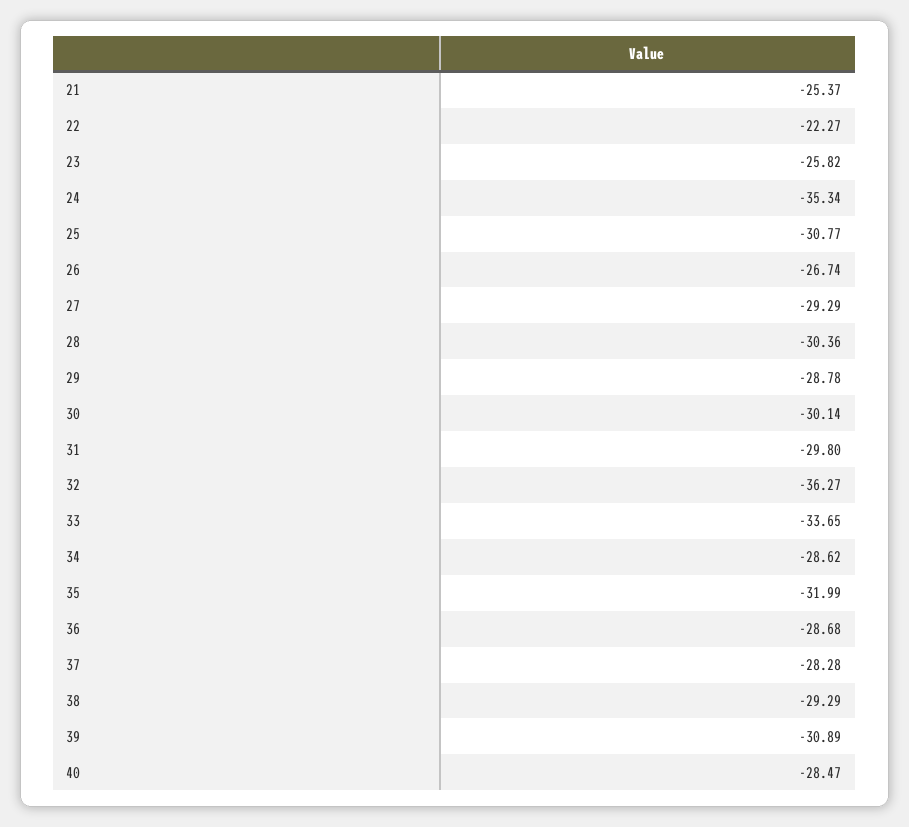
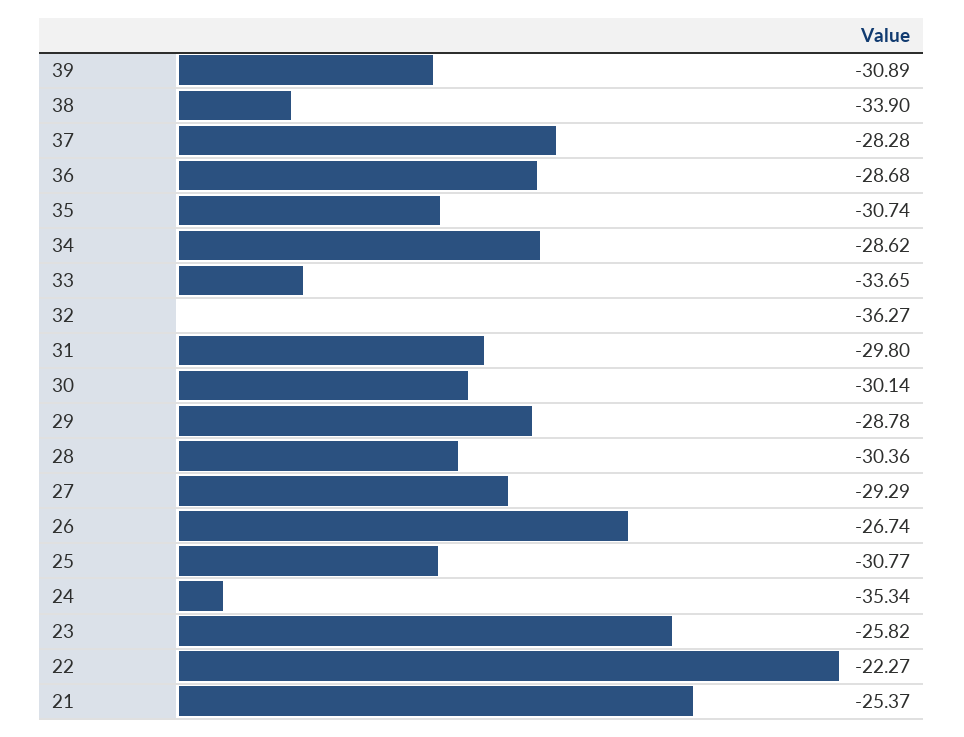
  {
    "21": -25.37,
    "22": -22.27,
    "23": -25.82,
    "24": -35.34,
    "25": -30.77,
    "26": -26.74,
    "27": -29.29,
    "28": -30.36,
    "29": -28.78,
    "30": -30.14,
    "31": -29.8,
    "32": -36.27,
    "33": -33.65,
    "34": -28.62,
-   "35": -31.99,
+   "35": -30.74,
    "36": -28.68,
    "37": -28.28,
-   "38": -29.29,
+   "38": -33.9,
-   "39": -30.89,
+   "39": -30.89
-   "40": -28.47
  }

